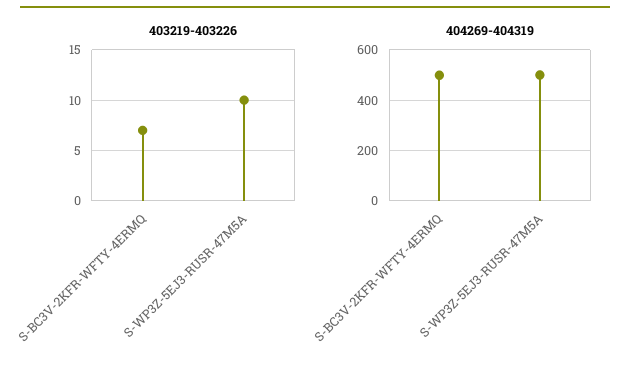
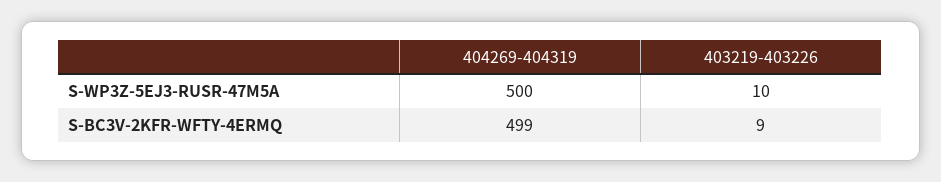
  {
    "403219-403226": {
-     "S-BC3V-2KFR-WFTY-4ERMQ": 7,
+     "S-BC3V-2KFR-WFTY-4ERMQ": 9,
      "S-WP3Z-5EJ3-RUSR-47M5A": 10
    },
    "404269-404319": {
      "S-BC3V-2KFR-WFTY-4ERMQ": 499,
      "S-WP3Z-5EJ3-RUSR-47M5A": 500
    }
  }

